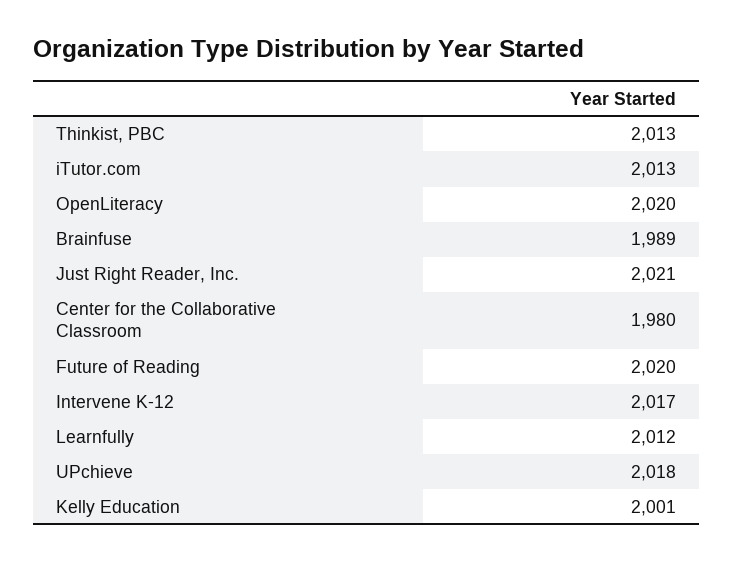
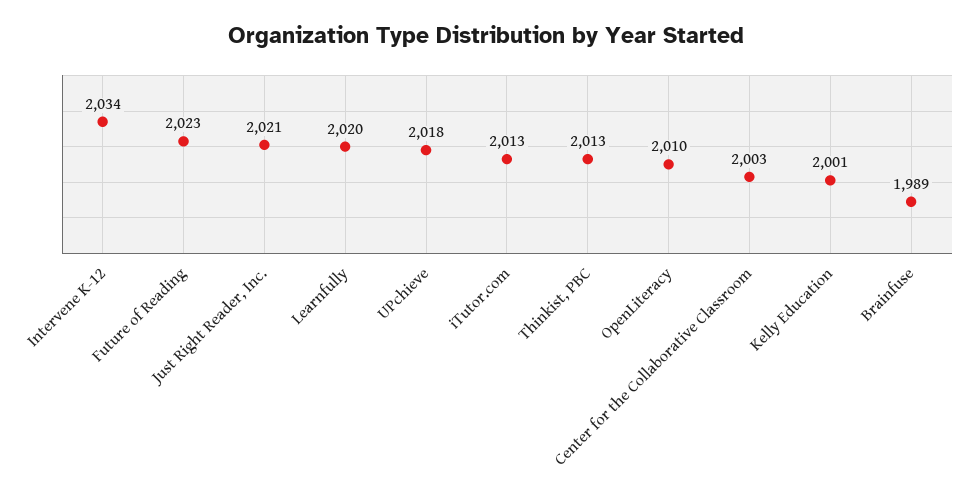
  {
    "Thinkist, PBC": 2013,
    "iTutor.com": 2013,
-   "OpenLiteracy": 2020,
+   "OpenLiteracy": 2010,
    "Brainfuse": 1989,
    "Just Right Reader, Inc.": 2021,
-   "Center for the Collaborative Classroom": 1980,
+   "Center for the Collaborative Classroom": 2003,
-   "Future of Reading": 2020,
+   "Future of Reading": 2023,
-   "Intervene K-12": 2017,
+   "Intervene K-12": 2034,
-   "Learnfully": 2012,
+   "Learnfully": 2020,
    "UPchieve": 2018,
    "Kelly Education": 2001
  }

